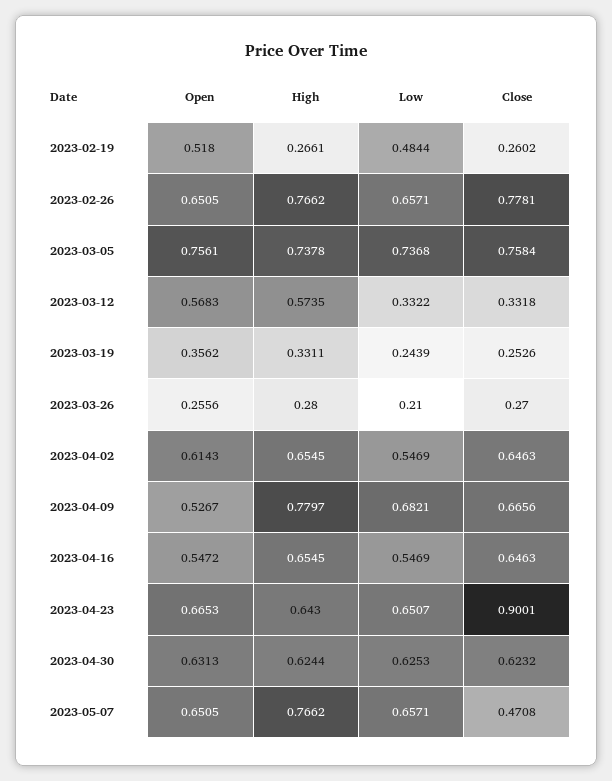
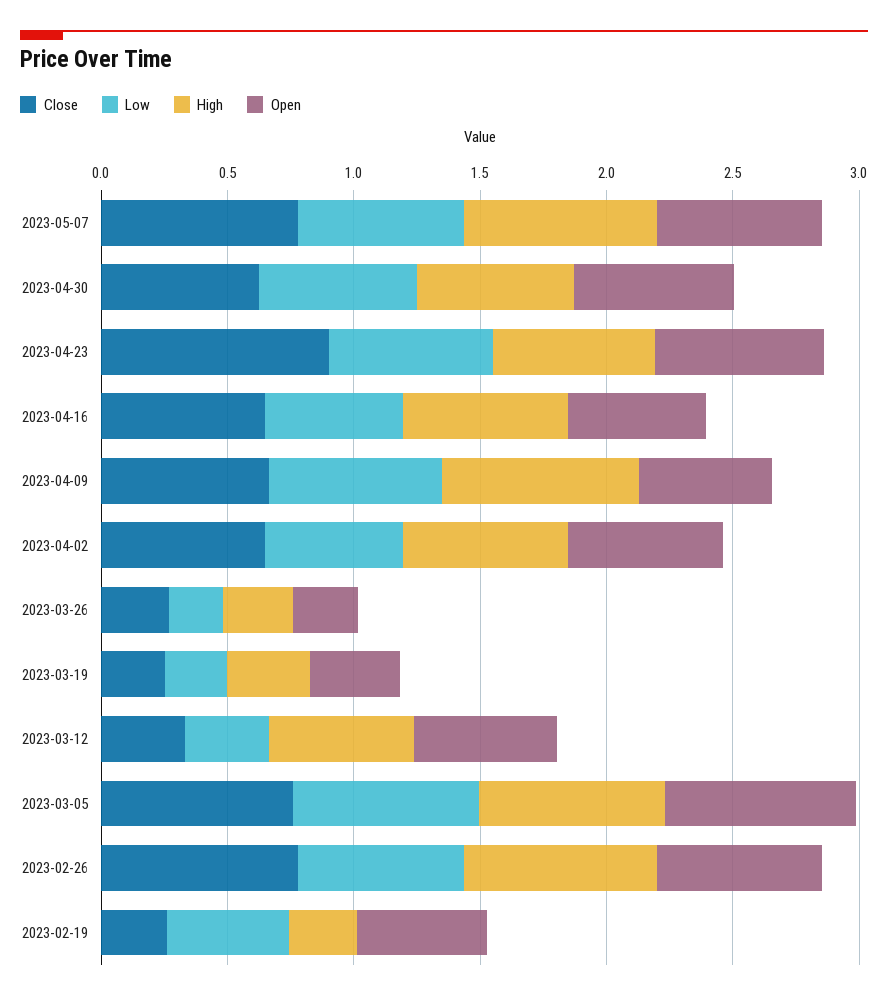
  {
    "Open": {
      "2023-02-19": 0.518,
      "2023-02-26": 0.6505,
      "2023-03-05": 0.7561,
      "2023-03-12": 0.5683,
      "2023-03-19": 0.3562,
      "2023-03-26": 0.2556,
      "2023-04-02": 0.6143,
      "2023-04-09": 0.5267,
      "2023-04-16": 0.5472,
      "2023-04-23": 0.6653,
      "2023-04-30": 0.6313,
      "2023-05-07": 0.6505
    },
    "High": {
      "2023-02-19": 0.2661,
      "2023-02-26": 0.7662,
      "2023-03-05": 0.7378,
      "2023-03-12": 0.5735,
      "2023-03-19": 0.3311,
      "2023-03-26": 0.28,
      "2023-04-02": 0.6545,
      "2023-04-09": 0.7797,
      "2023-04-16": 0.6545,
      "2023-04-23": 0.643,
      "2023-04-30": 0.6244,
      "2023-05-07": 0.7662
    },
    "Low": {
      "2023-02-19": 0.4844,
      "2023-02-26": 0.6571,
      "2023-03-05": 0.7368,
      "2023-03-12": 0.3322,
      "2023-03-19": 0.2439,
      "2023-03-26": 0.21,
      "2023-04-02": 0.5469,
      "2023-04-09": 0.6821,
      "2023-04-16": 0.5469,
      "2023-04-23": 0.6507,
      "2023-04-30": 0.6253,
      "2023-05-07": 0.6571
    },
    "Close": {
      "2023-02-19": 0.2602,
      "2023-02-26": 0.7781,
      "2023-03-05": 0.7584,
      "2023-03-12": 0.3318,
      "2023-03-19": 0.2526,
      "2023-03-26": 0.27,
      "2023-04-02": 0.6463,
      "2023-04-09": 0.6656,
      "2023-04-16": 0.6463,
      "2023-04-23": 0.9001,
      "2023-04-30": 0.6232,
-     "2023-05-07": 0.4708
+     "2023-05-07": 0.8
    }
  }

